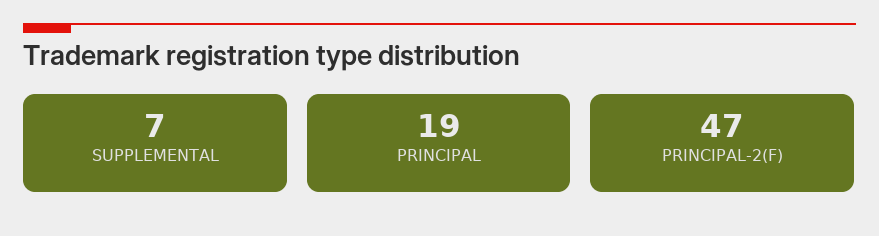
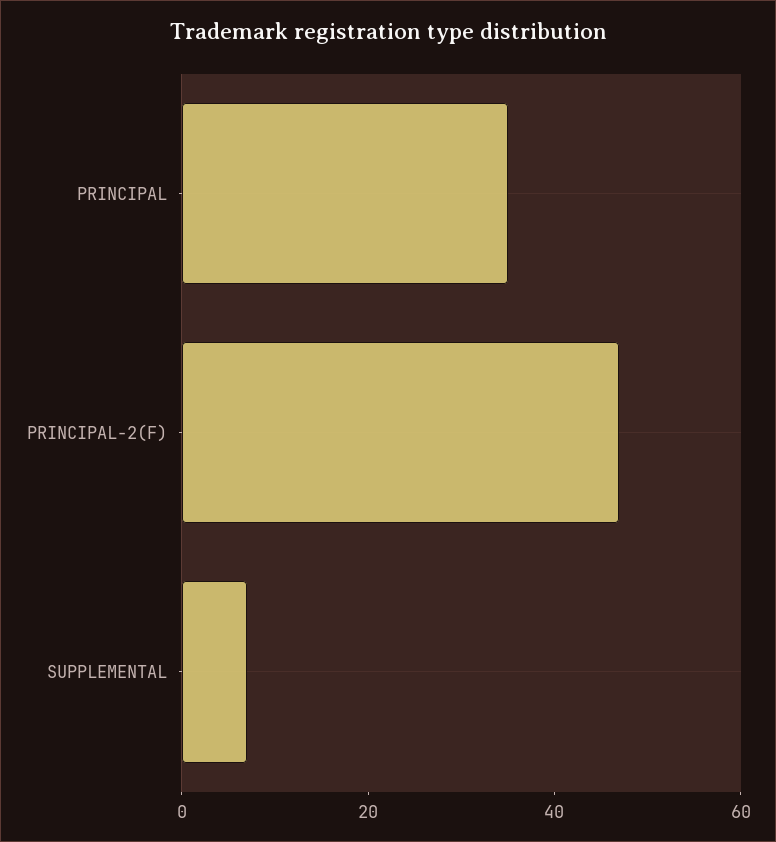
  {
    "SUPPLEMENTAL": 7,
-   "PRINCIPAL": 19,
+   "PRINCIPAL": 35,
    "PRINCIPAL-2(F)": 47
  }

